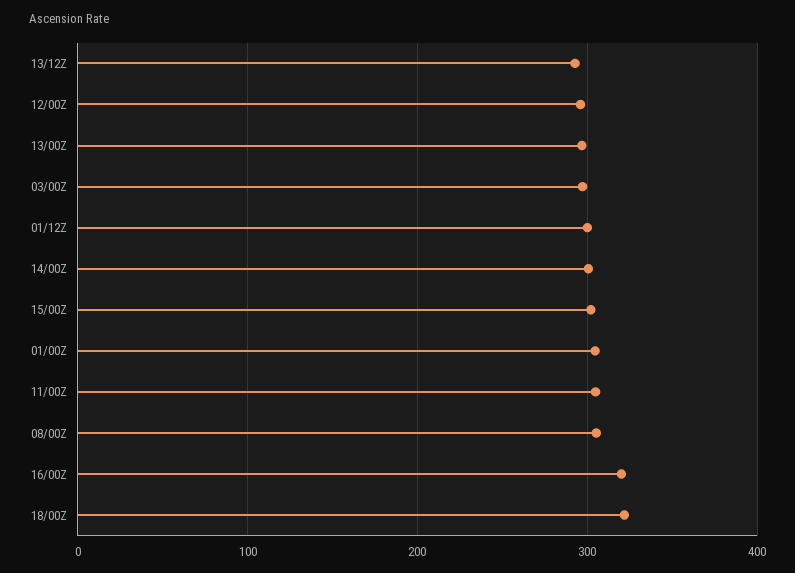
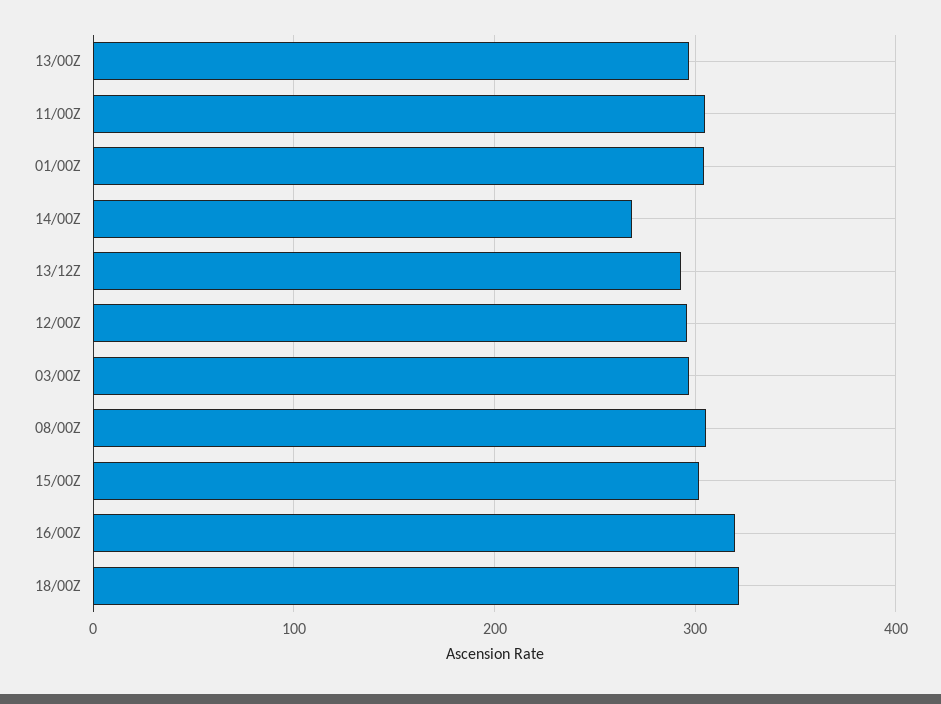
  {
    "13/12Z": 290,
    "12/00Z": 300,
    "13/00Z": 300,
    "03/00Z": 300,
-   "01/12Z": 300,
-   "14/00Z": 300,
+   "14/00Z": 270,
    "15/00Z": 300,
    "01/00Z": 300,
    "11/00Z": 300,
    "08/00Z": 310,
    "16/00Z": 320,
    "18/00Z": 320
  }

